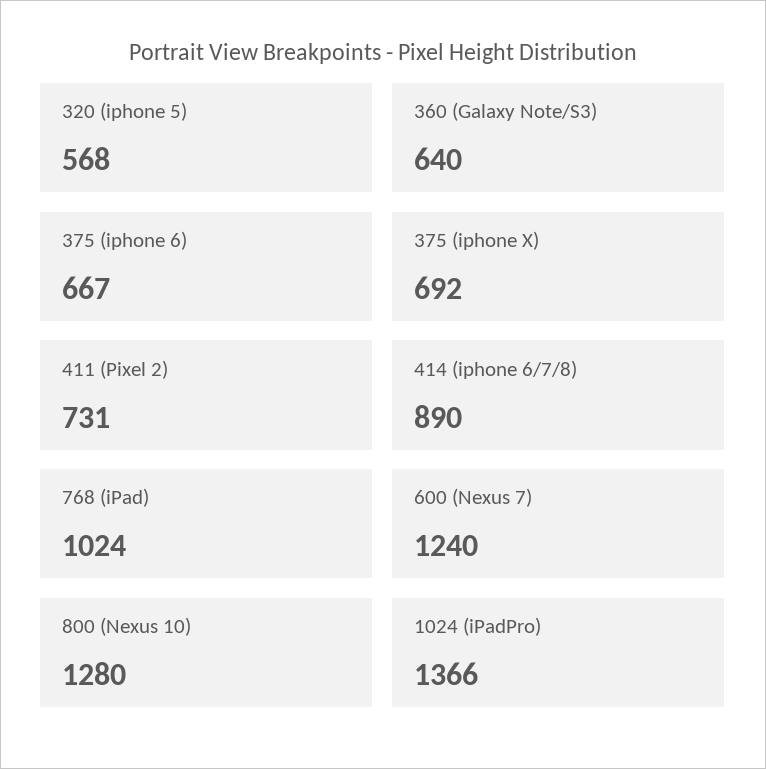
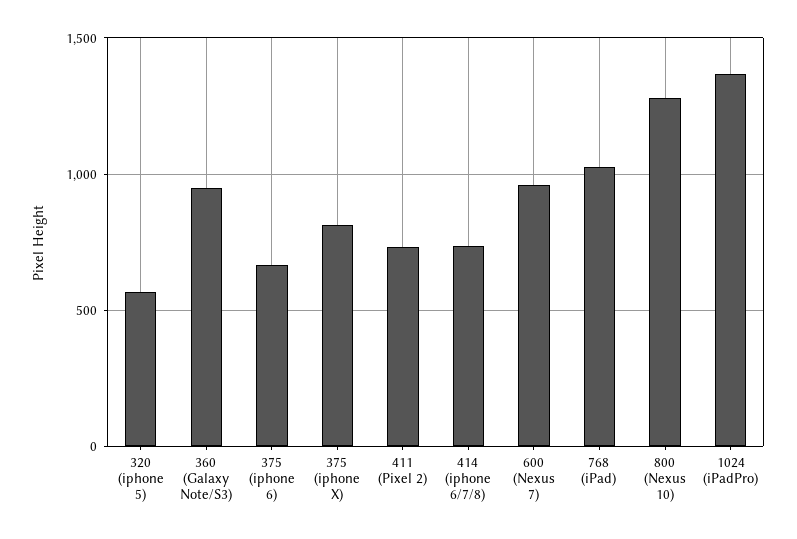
  {
    "320 (iphone 5)": 568,
-   "360 (Galaxy Note/S3)": 640,
+   "360 (Galaxy Note/S3)": 950,
    "375 (iphone 6)": 667,
-   "375 (iphone X)": 692,
+   "375 (iphone X)": 800,
    "411 (Pixel 2)": 731,
-   "414 (iphone 6/7/8)": 890,
+   "414 (iphone 6/7/8)": 750,
    "768 (iPad)": 1024,
-   "600 (Nexus 7)": 1240,
+   "600 (Nexus 7)": 950,
    "800 (Nexus 10)": 1280,
    "1024 (iPadPro)": 1366
  }

